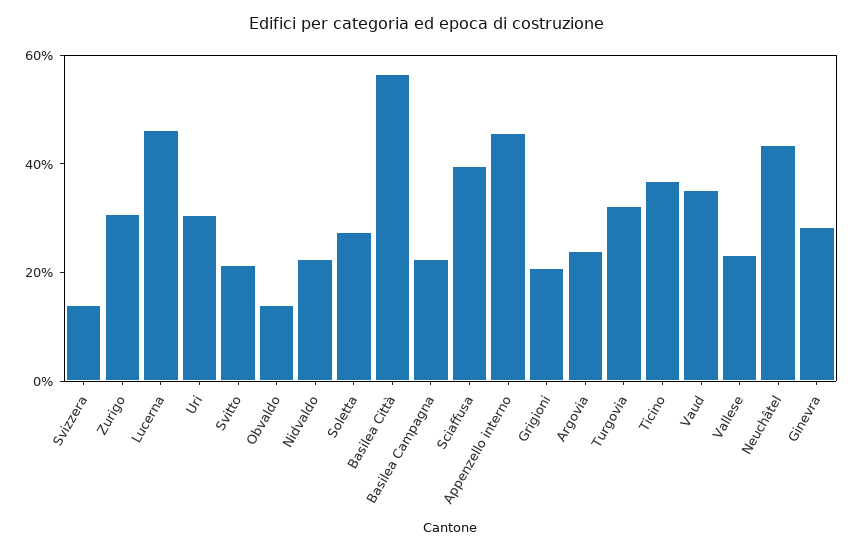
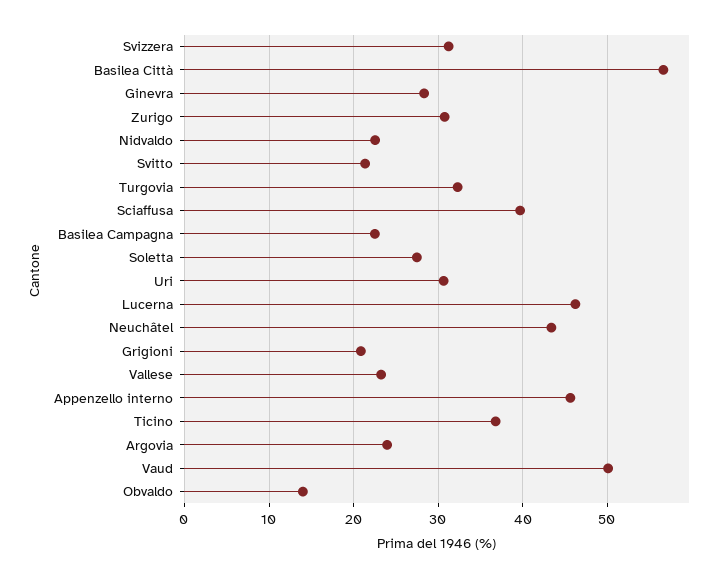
  {
-   "Svizzera": 15,
+   "Svizzera": 31,
    "Zurigo": 31,
    "Lucerna": 46,
    "Uri": 31,
    "Svitto": 21,
    "Obvaldo": 14,
    "Nidvaldo": 23,
    "Soletta": 27,
    "Basilea Città": 57,
    "Basilea Campagna": 23,
    "Sciaffusa": 40,
    "Appenzello interno": 46,
    "Grigioni": 21,
    "Argovia": 24,
    "Turgovia": 32,
    "Ticino": 37,
-   "Vaud": 35,
+   "Vaud": 50,
    "Vallese": 23,
    "Neuchâtel": 43,
    "Ginevra": 28
  }

